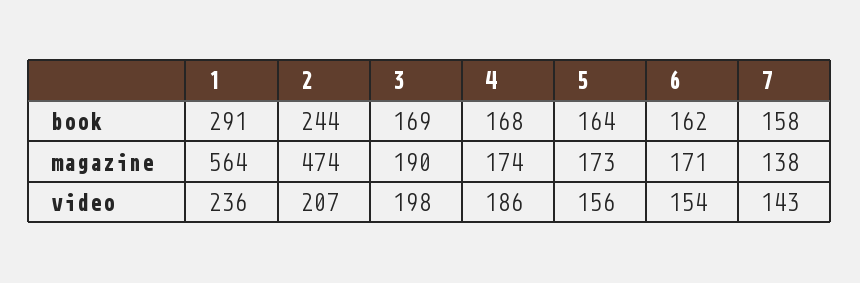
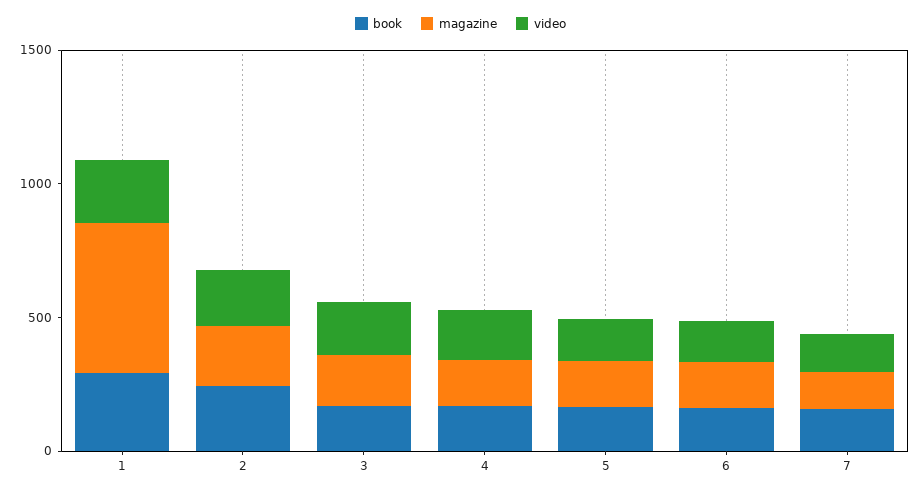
  {
    "book": {
      "1": 291,
      "2": 244,
      "3": 169,
      "4": 168,
      "5": 164,
      "6": 162,
      "7": 158
    },
    "magazine": {
      "1": 564,
-     "2": 474,
+     "2": 200,
      "3": 190,
      "4": 174,
      "5": 173,
      "6": 171,
      "7": 138
    },
    "video": {
      "1": 236,
      "2": 207,
      "3": 198,
      "4": 186,
      "5": 156,
      "6": 154,
      "7": 143
    }
  }

